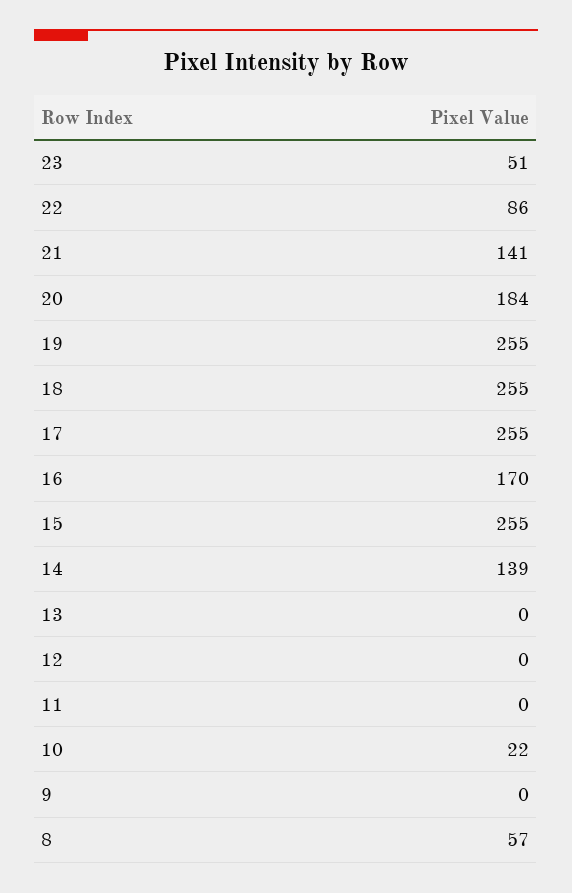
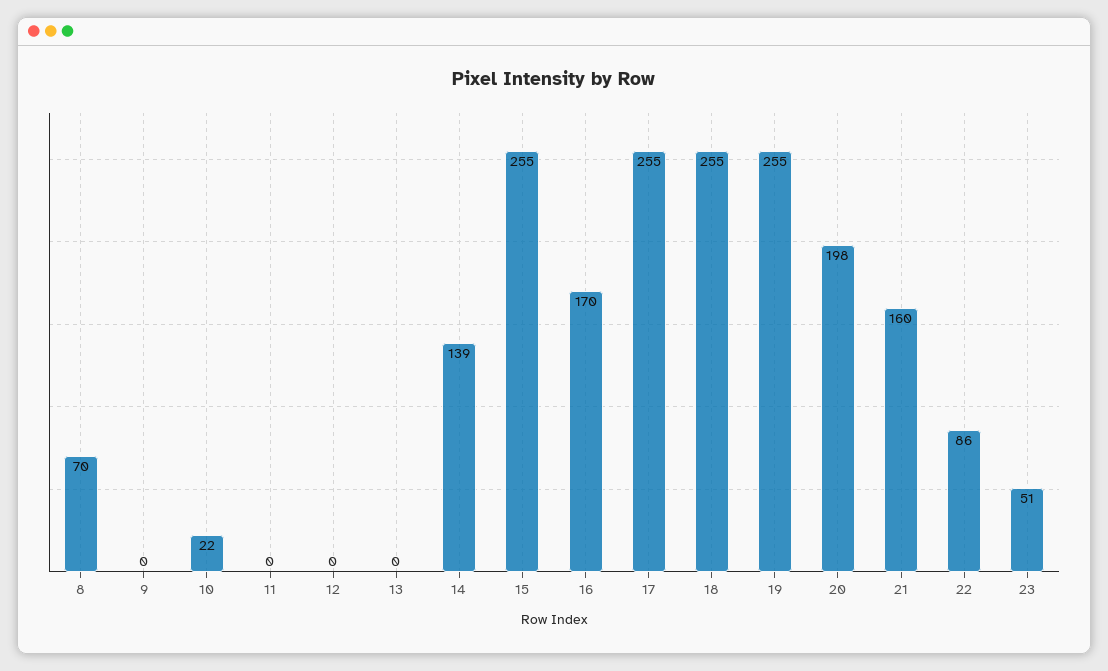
  {
    "23": 51,
    "22": 86,
-   "21": 141,
+   "21": 160,
-   "20": 184,
+   "20": 198,
    "19": 255,
    "18": 255,
    "17": 255,
    "16": 170,
    "15": 255,
    "14": 139,
    "13": 0,
    "12": 0,
    "11": 0,
    "10": 22,
    "9": 0,
-   "8": 57
+   "8": 70
  }

